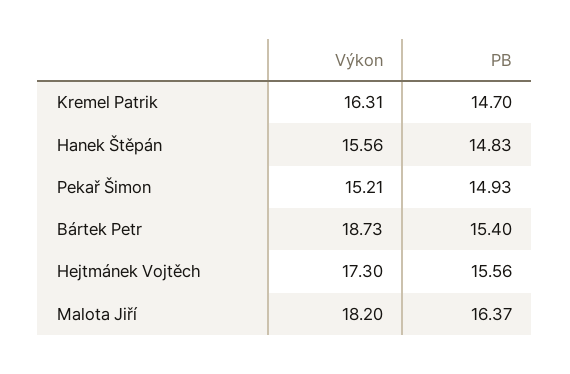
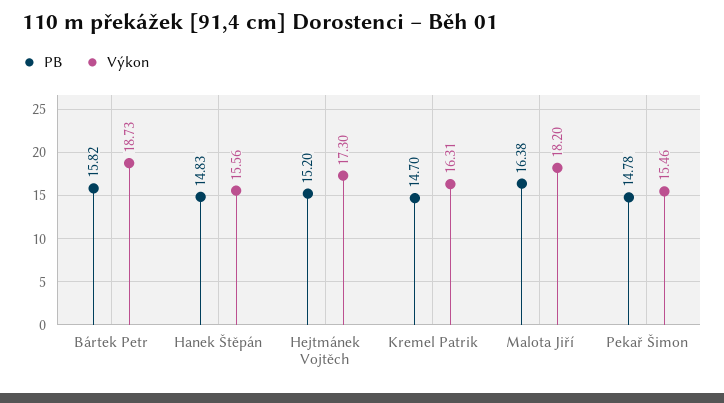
  {
    "Výkon": {
      "Kremel Patrik": 16.31,
      "Hanek Štěpán": 15.56,
-     "Pekař Šimon": 15.21,
+     "Pekař Šimon": 15.46,
      "Bártek Petr": 18.73,
      "Hejtmánek Vojtěch": 17.3,
      "Malota Jiří": 18.2
    },
    "PB": {
      "Kremel Patrik": 14.7,
      "Hanek Štěpán": 14.83,
-     "Pekař Šimon": 14.93,
+     "Pekař Šimon": 14.78,
-     "Bártek Petr": 15.4,
+     "Bártek Petr": 15.82,
-     "Hejtmánek Vojtěch": 15.56,
+     "Hejtmánek Vojtěch": 15.2,
-     "Malota Jiří": 16.37
+     "Malota Jiří": 16.38
    }
  }

